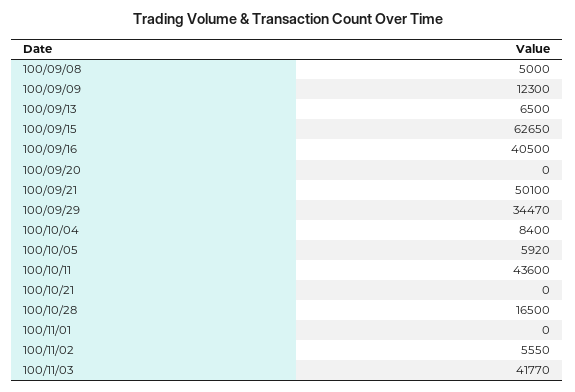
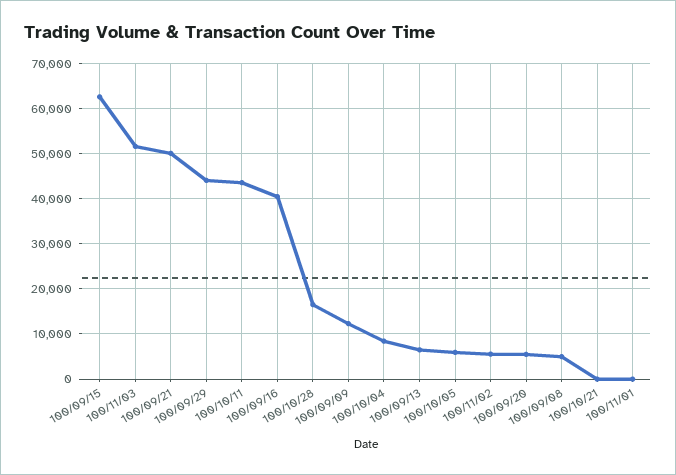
  {
    "100/09/08": 5000,
    "100/09/09": 12300,
    "100/09/13": 6500,
    "100/09/15": 62650,
    "100/09/16": 40500,
-   "100/09/20": 0,
+   "100/09/20": 6000,
    "100/09/21": 50100,
-   "100/09/29": 34470,
+   "100/09/29": 44000,
    "100/10/04": 8400,
    "100/10/05": 5920,
    "100/10/11": 43600,
    "100/10/21": 0,
    "100/10/28": 16500,
    "100/11/01": 0,
    "100/11/02": 5550,
-   "100/11/03": 41770
+   "100/11/03": 52000
  }

